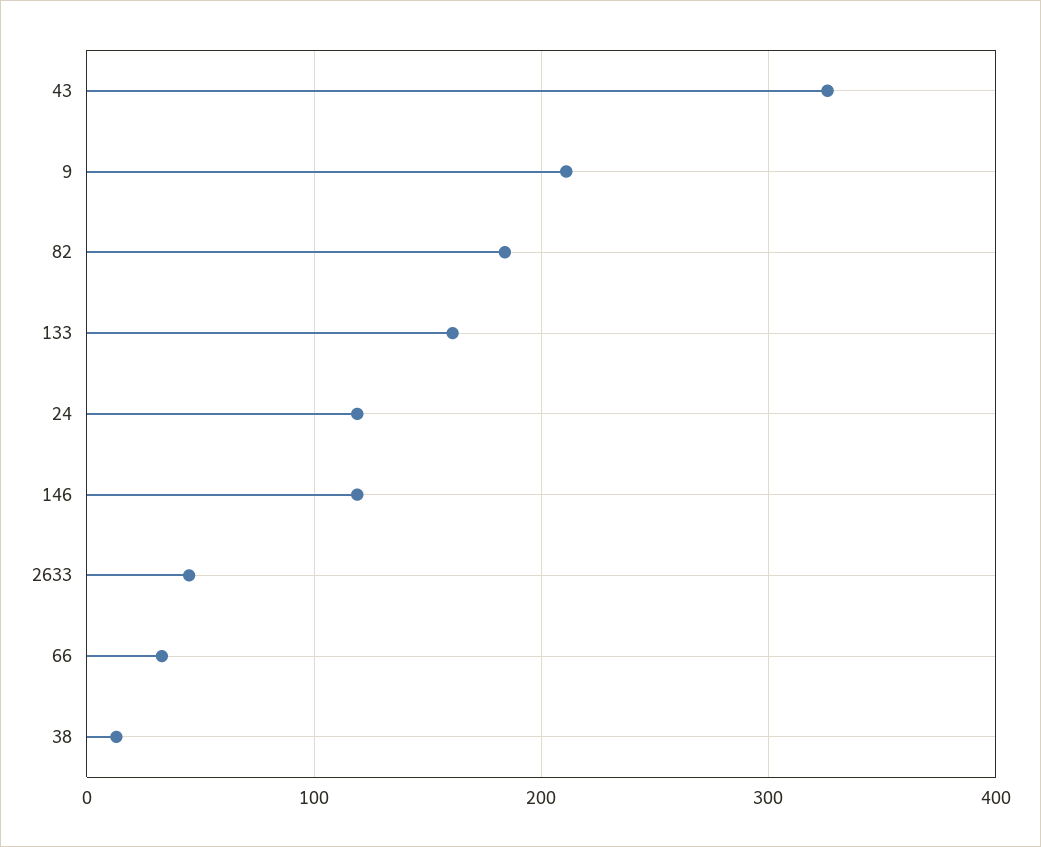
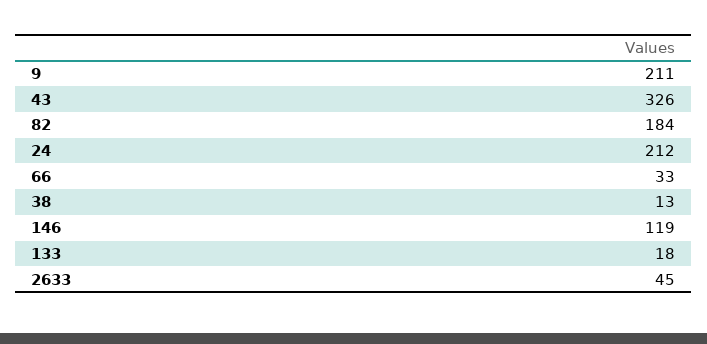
  {
    "43": 326,
    "9": 211,
    "82": 184,
-   "133": 160,
+   "133": 18,
-   "24": 120,
+   "24": 212,
    "146": 119,
    "2633": 45,
    "66": 33,
    "38": 13
  }

